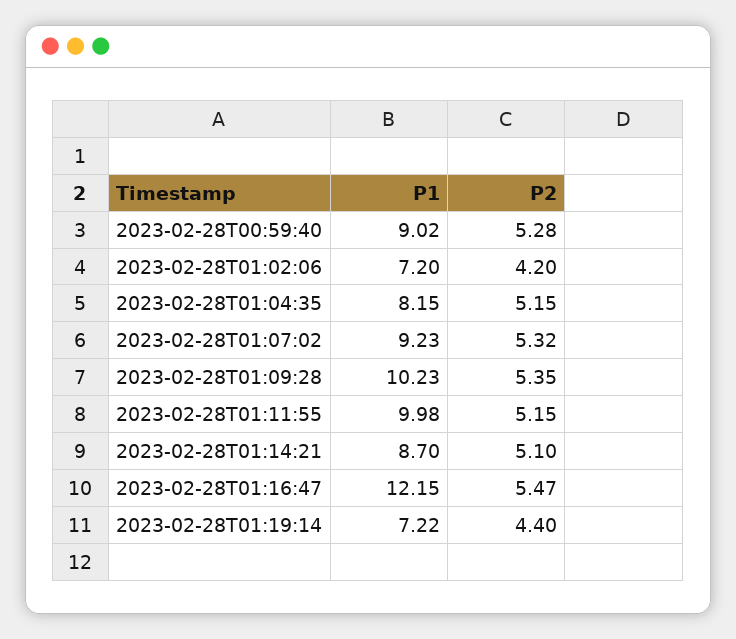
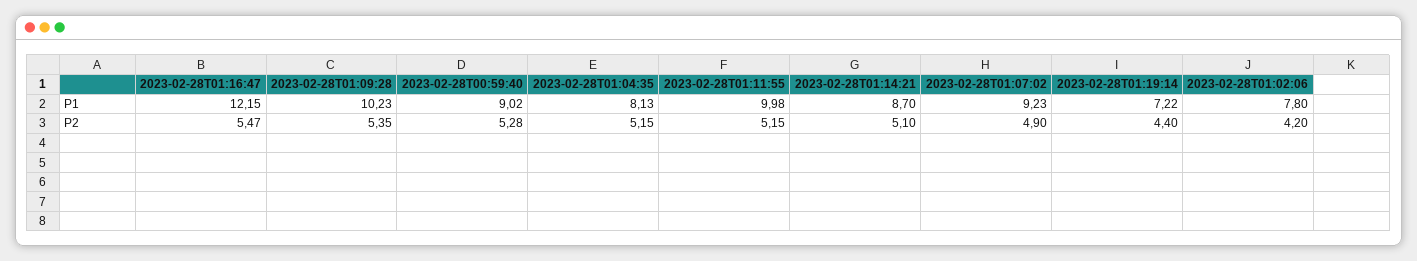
  {
    "P1": {
      "2023-02-28T00:59:40": 9.02,
-     "2023-02-28T01:02:06": 7.2,
+     "2023-02-28T01:02:06": 7.8,
-     "2023-02-28T01:04:35": 8.15,
+     "2023-02-28T01:04:35": 8.13,
      "2023-02-28T01:07:02": 9.23,
      "2023-02-28T01:09:28": 10.23,
      "2023-02-28T01:11:55": 9.98,
      "2023-02-28T01:14:21": 8.7,
      "2023-02-28T01:16:47": 12.15,
      "2023-02-28T01:19:14": 7.22
    },
    "P2": {
      "2023-02-28T00:59:40": 5.28,
      "2023-02-28T01:02:06": 4.2,
      "2023-02-28T01:04:35": 5.15,
-     "2023-02-28T01:07:02": 5.32,
+     "2023-02-28T01:07:02": 4.9,
      "2023-02-28T01:09:28": 5.35,
      "2023-02-28T01:11:55": 5.15,
      "2023-02-28T01:14:21": 5.1,
      "2023-02-28T01:16:47": 5.47,
      "2023-02-28T01:19:14": 4.4
    }
  }

